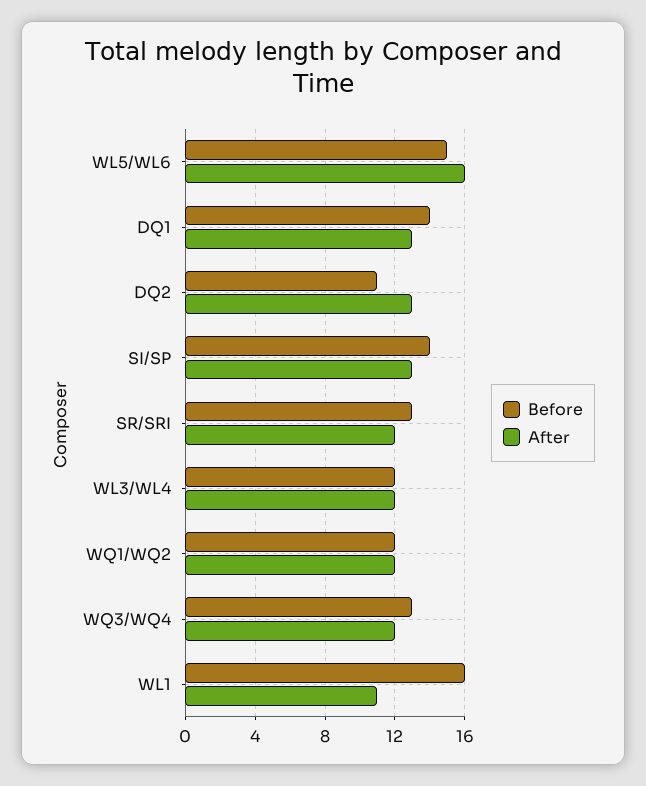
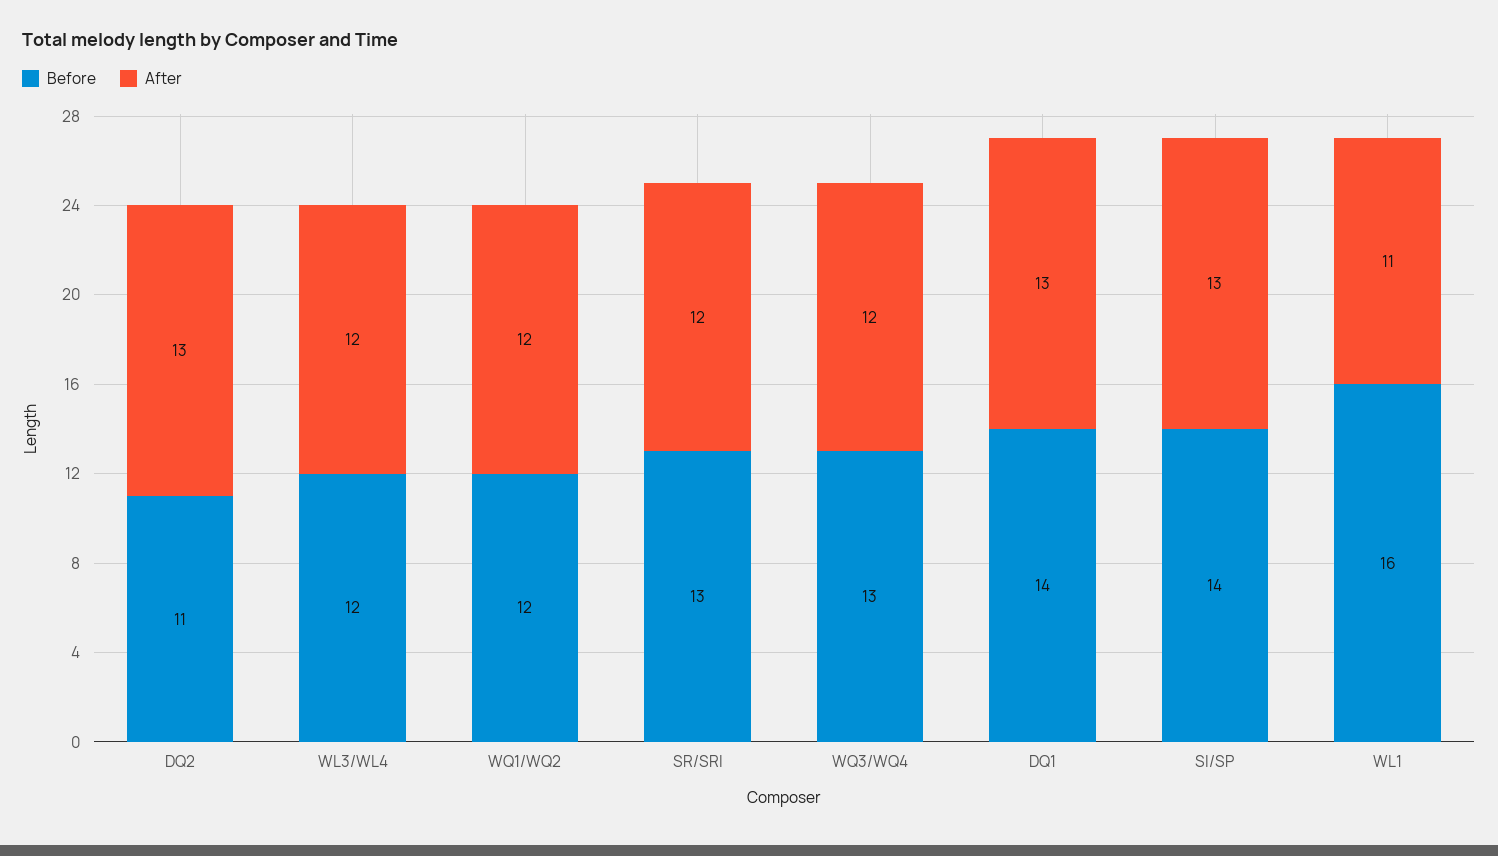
  {
    "Before": {
-     "WL5/WL6": 15,
      "DQ1": 14,
      "DQ2": 11,
      "SI/SP": 14,
      "SR/SRI": 13,
      "WL3/WL4": 12,
      "WQ1/WQ2": 12,
      "WQ3/WQ4": 13,
      "WL1": 16
    },
    "After": {
-     "WL5/WL6": 16,
      "DQ1": 13,
      "DQ2": 13,
      "SI/SP": 13,
      "SR/SRI": 12,
      "WL3/WL4": 12,
      "WQ1/WQ2": 12,
      "WQ3/WQ4": 12,
      "WL1": 11
    }
  }

